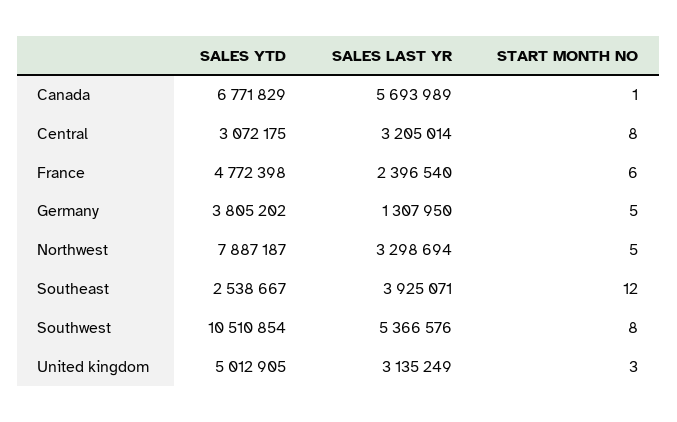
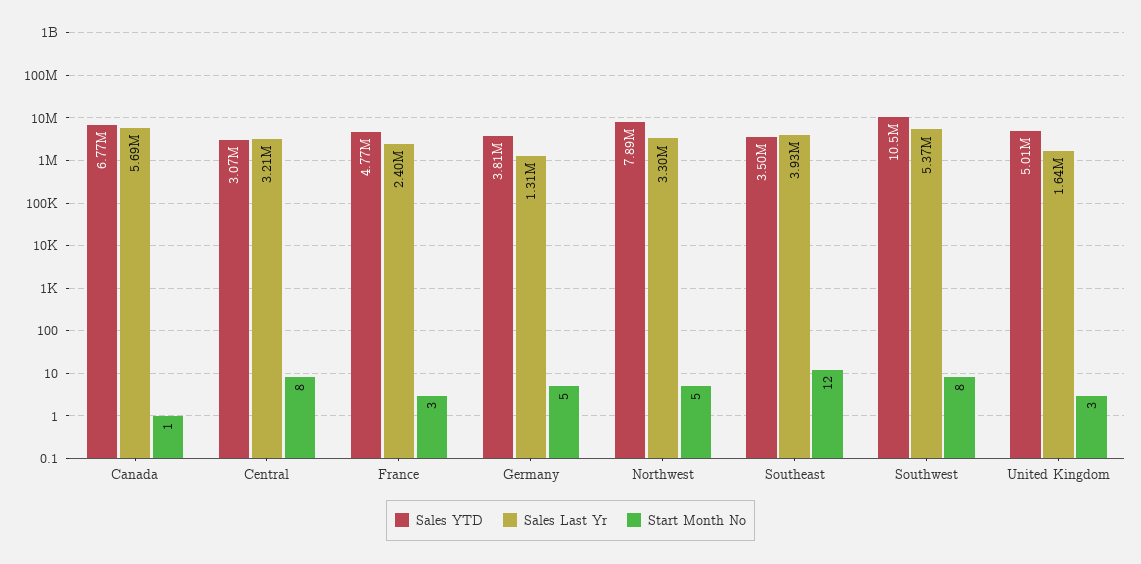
  {
    "SALES YTD": {
      "Canada": 6771829,
      "Central": 3072175,
      "France": 4772398,
      "Germany": 3805202,
      "Northwest": 7887187,
-     "Southeast": 2538667,
+     "Southeast": 3500000,
      "Southwest": 10510854,
      "United kingdom": 5012905
    },
    "SALES LAST YR": {
      "Canada": 5693989,
      "Central": 3205014,
      "France": 2396540,
      "Germany": 1307950,
      "Northwest": 3298694,
      "Southeast": 3925071,
      "Southwest": 5366576,
-     "United kingdom": 3135249
+     "United kingdom": 1640000
    },
    "START MONTH NO": {
      "Canada": 1,
      "Central": 8,
-     "France": 6,
+     "France": 3,
      "Germany": 5,
      "Northwest": 5,
      "Southeast": 12,
      "Southwest": 8,
      "United kingdom": 3
    }
  }

